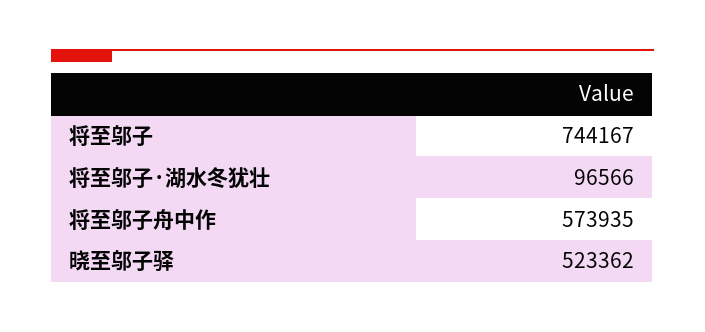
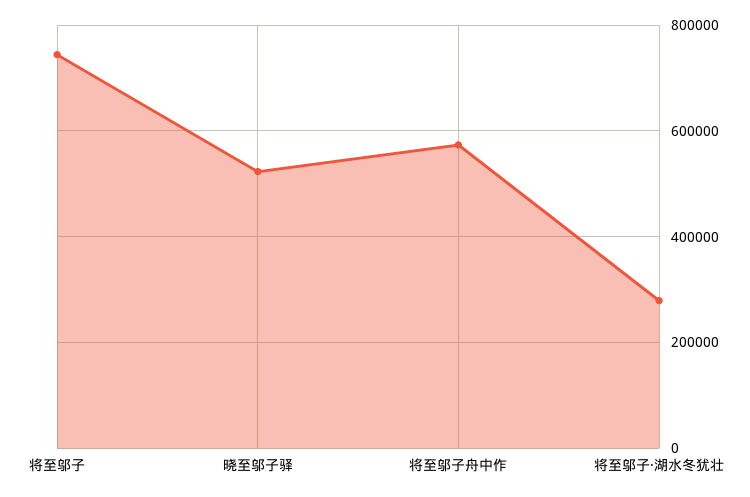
  {
    "将至邬子": 744167,
-   "将至邬子·湖水冬犹壮": 96566,
+   "将至邬子·湖水冬犹壮": 280000,
    "将至邬子舟中作": 573935,
    "晓至邬子驿": 523362
  }

